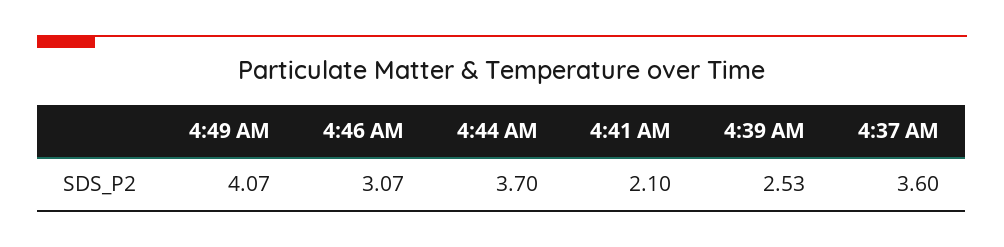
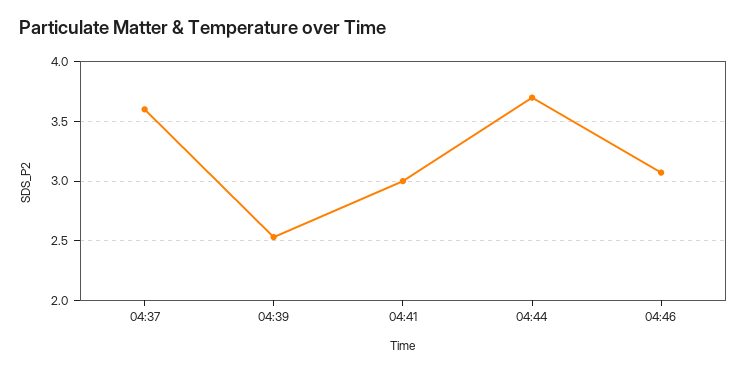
  {
-   "4:49 AM": 4.07,
    "4:46 AM": 3.07,
    "4:44 AM": 3.7,
-   "4:41 AM": 2.1,
+   "4:41 AM": 3,
    "4:39 AM": 2.53,
    "4:37 AM": 3.6
  }

